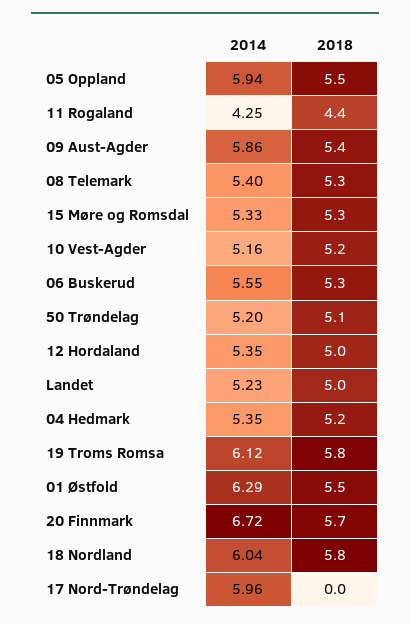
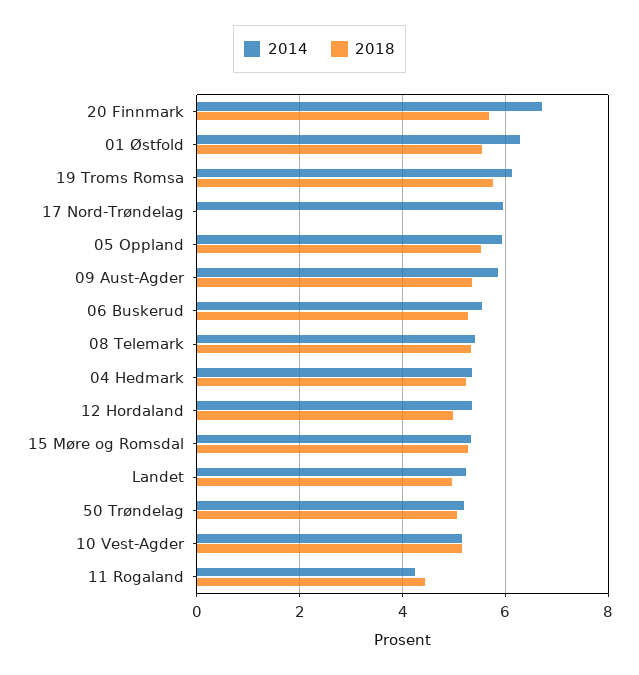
  {
    "2014": {
      "05 Oppland": 5.94,
      "11 Rogaland": 4.25,
      "09 Aust-Agder": 5.86,
      "08 Telemark": 5.4,
      "15 Møre og Romsdal": 5.33,
      "10 Vest-Agder": 5.16,
      "06 Buskerud": 5.55,
      "50 Trøndelag": 5.2,
      "12 Hordaland": 5.35,
      "Landet": 5.23,
      "04 Hedmark": 5.35,
      "19 Troms Romsa": 6.12,
      "01 Østfold": 6.29,
      "20 Finnmark": 6.72,
-     "18 Nordland": 6.04,
      "17 Nord-Trøndelag": 5.96
    },
    "2018": {
      "05 Oppland": 5.5,
      "11 Rogaland": 4.4,
      "09 Aust-Agder": 5.4,
      "08 Telemark": 5.3,
      "15 Møre og Romsdal": 5.3,
      "10 Vest-Agder": 5.2,
      "06 Buskerud": 5.3,
      "50 Trøndelag": 5.1,
      "12 Hordaland": 5,
      "Landet": 5,
      "04 Hedmark": 5.2,
      "19 Troms Romsa": 5.8,
      "01 Østfold": 5.5,
      "20 Finnmark": 5.7,
-     "18 Nordland": 5.8,
      "17 Nord-Trøndelag": 0
    }
  }

